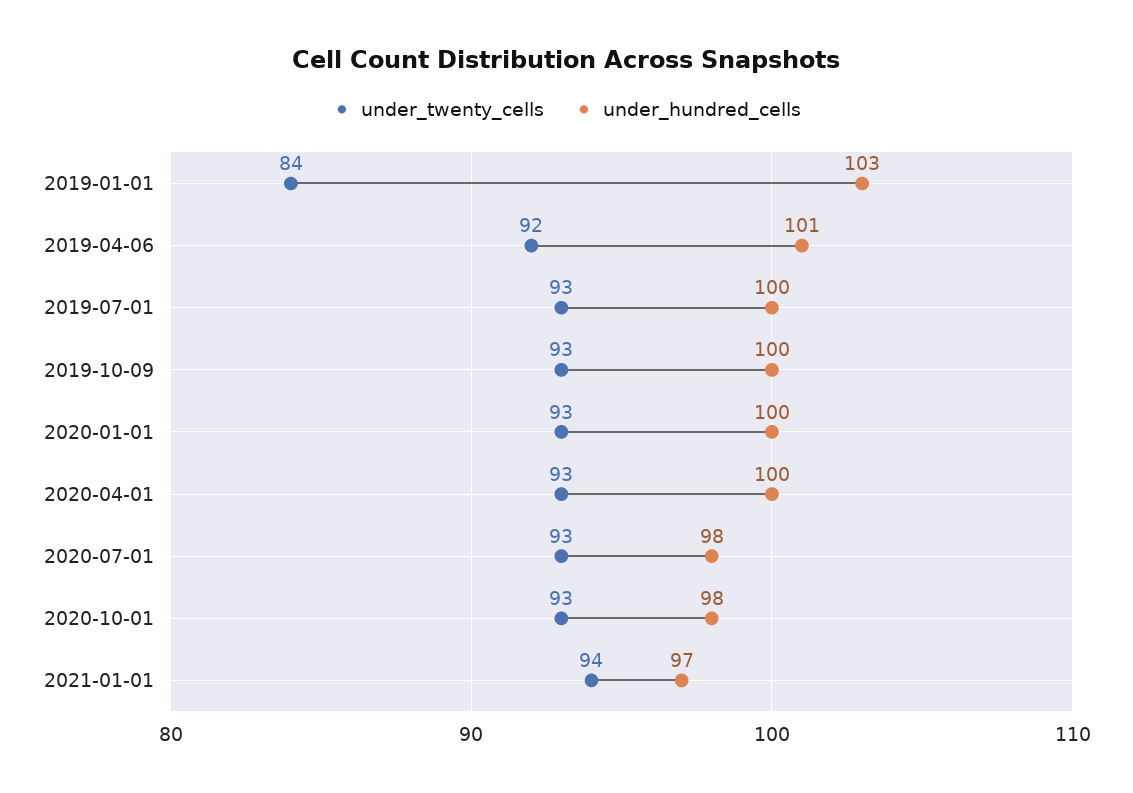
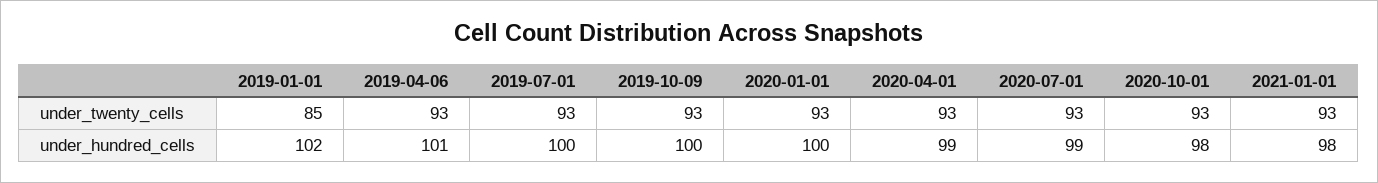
  {
    "under_twenty_cells": {
-     "2019-01-01": 84,
+     "2019-01-01": 85,
-     "2019-04-06": 92,
+     "2019-04-06": 93,
      "2019-07-01": 93,
      "2019-10-09": 93,
      "2020-01-01": 93,
      "2020-04-01": 93,
      "2020-07-01": 93,
      "2020-10-01": 93,
-     "2021-01-01": 94
+     "2021-01-01": 93
    },
    "under_hundred_cells": {
-     "2019-01-01": 103,
+     "2019-01-01": 102,
      "2019-04-06": 101,
      "2019-07-01": 100,
      "2019-10-09": 100,
      "2020-01-01": 100,
-     "2020-04-01": 100,
+     "2020-04-01": 99,
-     "2020-07-01": 98,
+     "2020-07-01": 99,
      "2020-10-01": 98,
-     "2021-01-01": 97
+     "2021-01-01": 98
    }
  }

